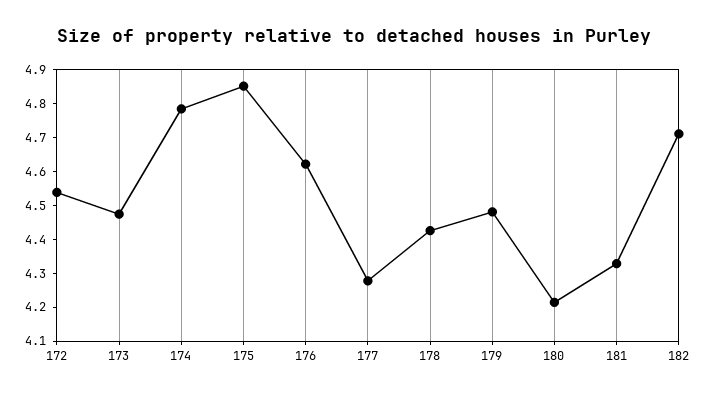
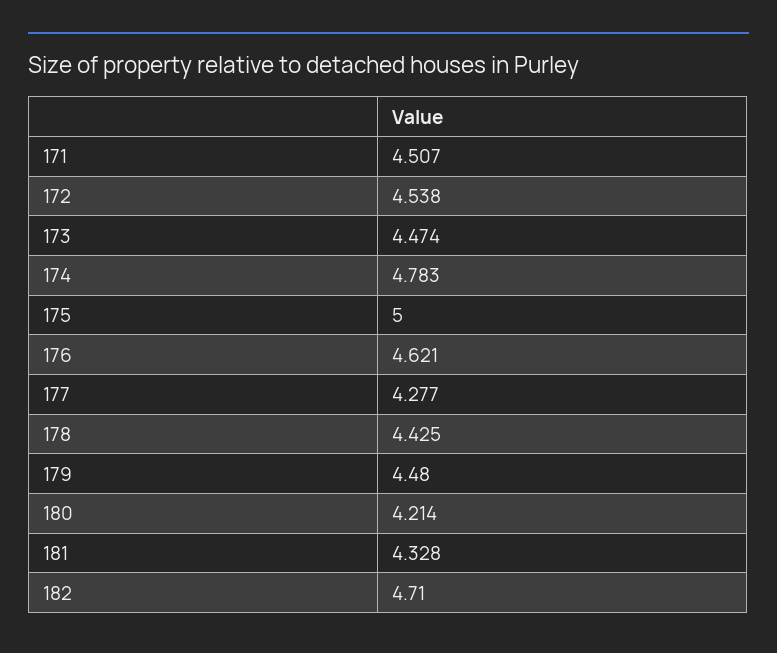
  {
    "172": 4.538,
    "173": 4.474,
    "174": 4.783,
-   "175": 4.85,
+   "175": 5,
    "176": 4.621,
    "177": 4.277,
    "178": 4.425,
    "179": 4.48,
    "180": 4.214,
    "181": 4.328,
-   "182": 4.71
+   "182": 4.71,
+   "171": 4.507
  }

